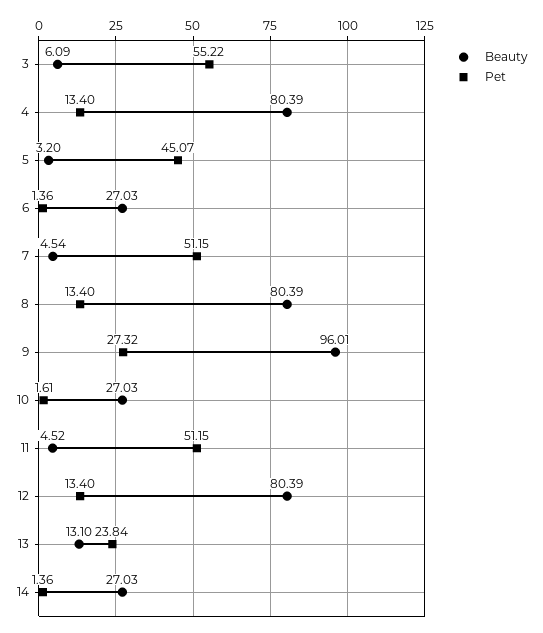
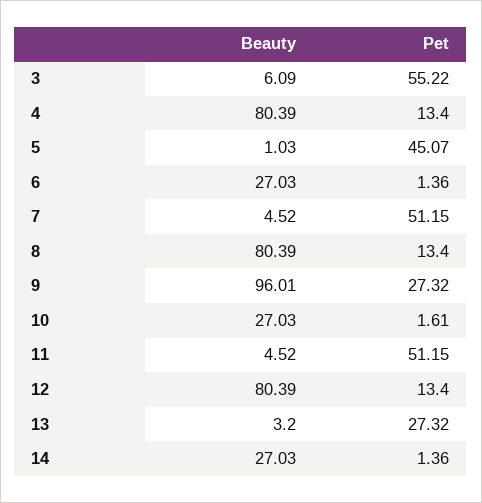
  {
    "Beauty": {
      "3": 6.09,
      "4": 80.39,
-     "5": 3.2,
+     "5": 1.03,
      "6": 27.03,
-     "7": 4.54,
+     "7": 4.52,
      "8": 80.39,
      "9": 96.01,
      "10": 27.03,
      "11": 4.52,
      "12": 80.39,
-     "13": 13.1,
+     "13": 3.2,
      "14": 27.03
    },
    "Pet": {
      "3": 55.22,
      "4": 13.4,
      "5": 45.07,
      "6": 1.36,
      "7": 51.15,
      "8": 13.4,
      "9": 27.32,
      "10": 1.61,
      "11": 51.15,
      "12": 13.4,
-     "13": 23.84,
+     "13": 27.32,
      "14": 1.36
    }
  }

